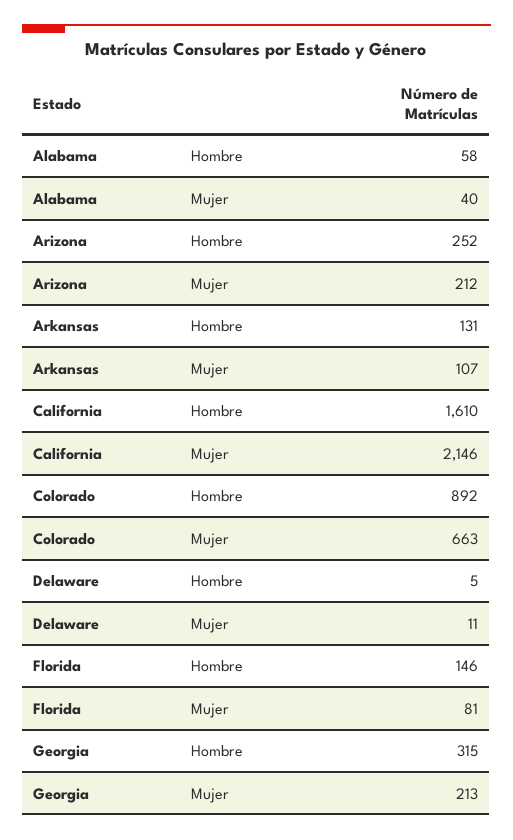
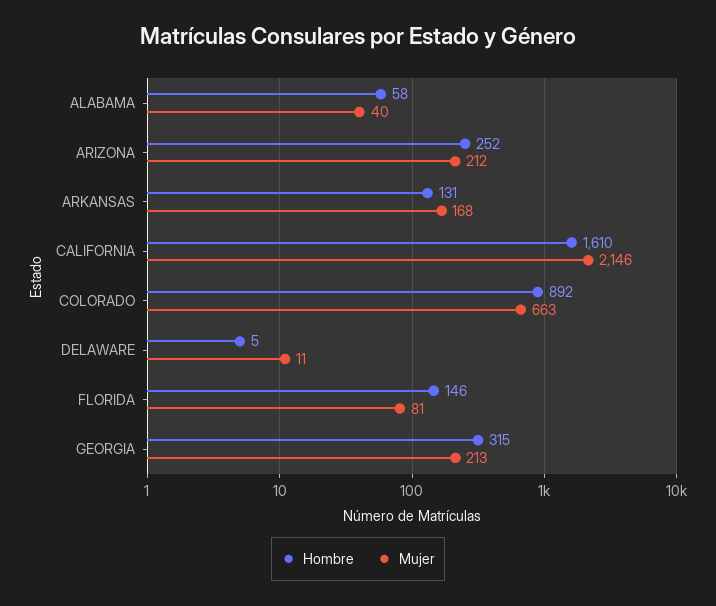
  {
    "Hombre": {
      "Alabama": 58,
      "Arizona": 252,
      "Arkansas": 131,
      "California": 1610,
      "Colorado": 892,
      "Delaware": 5,
      "Florida": 146,
      "Georgia": 315
    },
    "Mujer": {
      "Alabama": 40,
      "Arizona": 212,
-     "Arkansas": 107,
+     "Arkansas": 168,
      "California": 2146,
      "Colorado": 663,
      "Delaware": 11,
      "Florida": 81,
      "Georgia": 213
    }
  }

